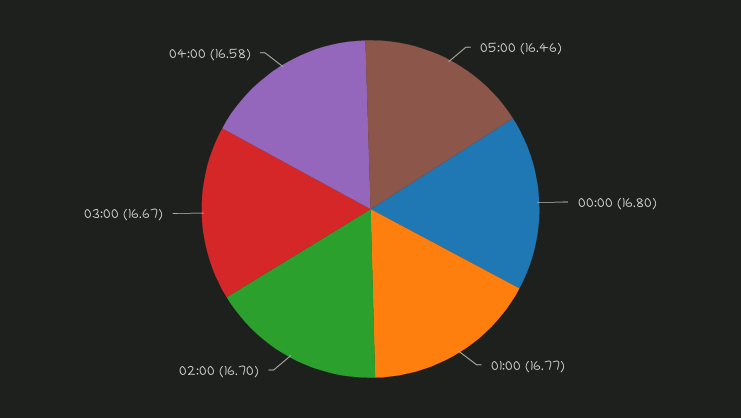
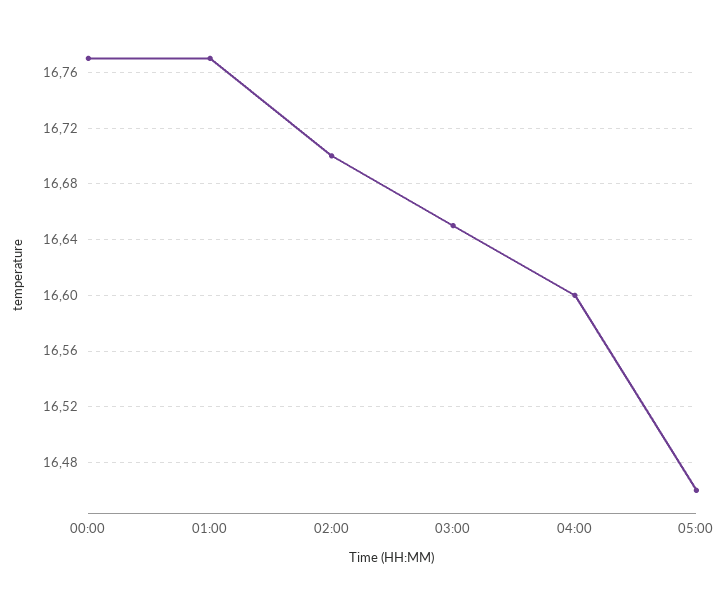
  {
    "05:00": 16.46,
-   "00:00": 16.8,
+   "00:00": 16.77,
    "01:00": 16.77,
    "02:00": 16.7,
-   "03:00": 16.67,
+   "03:00": 16.65,
-   "04:00": 16.58
+   "04:00": 16.6
  }

